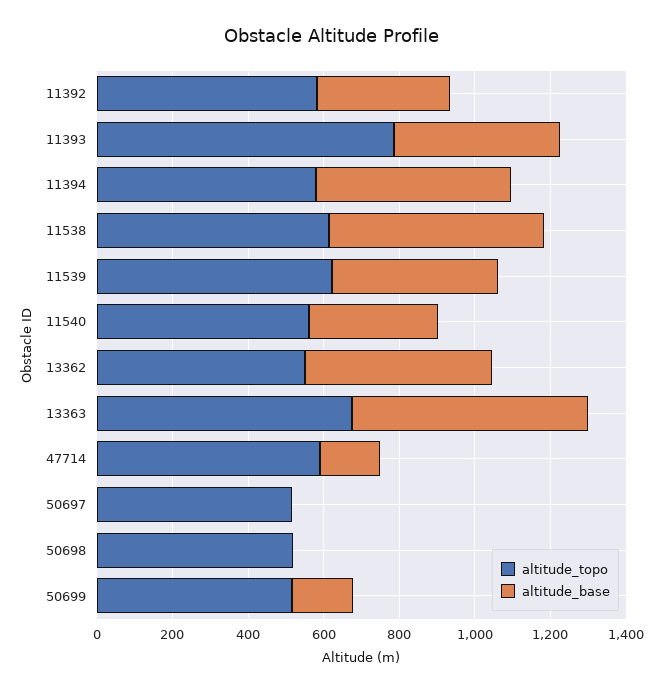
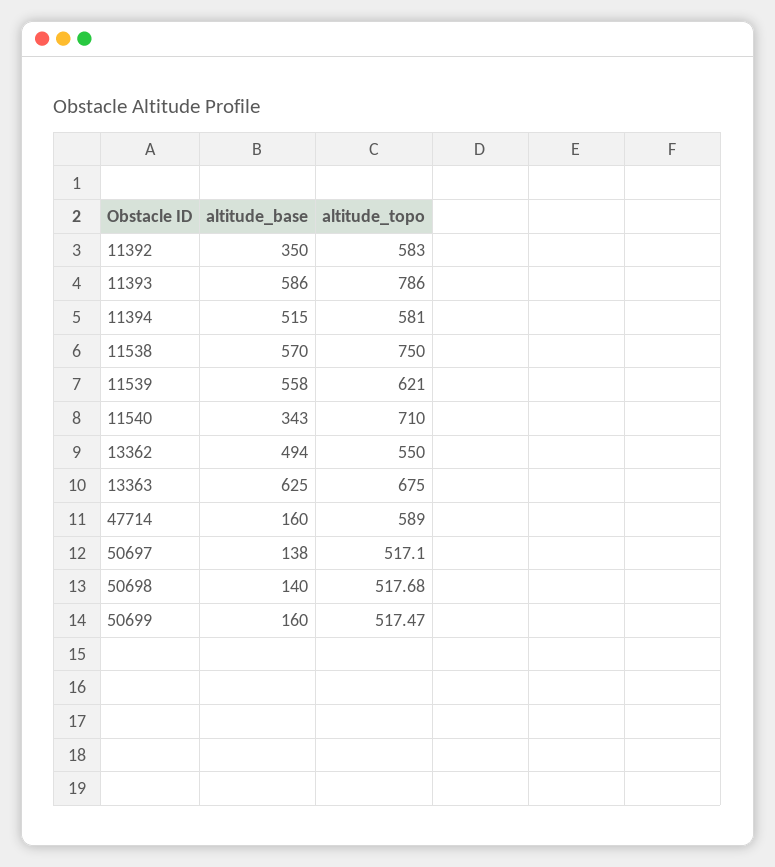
  {
    "altitude_topo": {
      "11392": 583,
      "11393": 786,
      "11394": 581,
-     "11538": 600,
+     "11538": 750,
      "11539": 621,
-     "11540": 550,
+     "11540": 710,
      "13362": 550,
      "13363": 675,
      "47714": 589,
      "50697": 517.1,
      "50698": 517.68,
      "50699": 517.47
    },
    "altitude_base": {
      "11392": 350,
-     "11393": 450,
+     "11393": 586,
      "11394": 515,
      "11538": 570,
-     "11539": 450,
+     "11539": 558,
      "11540": 343,
      "13362": 494,
      "13363": 625,
      "47714": 160,
-     "50697": 0,
+     "50697": 138,
-     "50698": 0,
+     "50698": 140,
      "50699": 160
    }
  }

